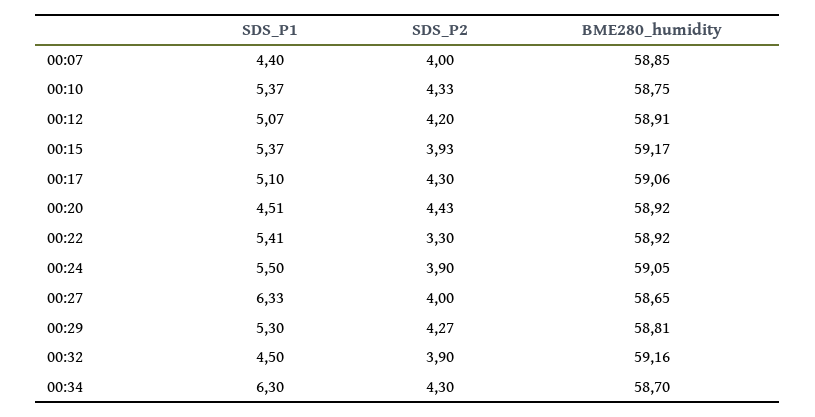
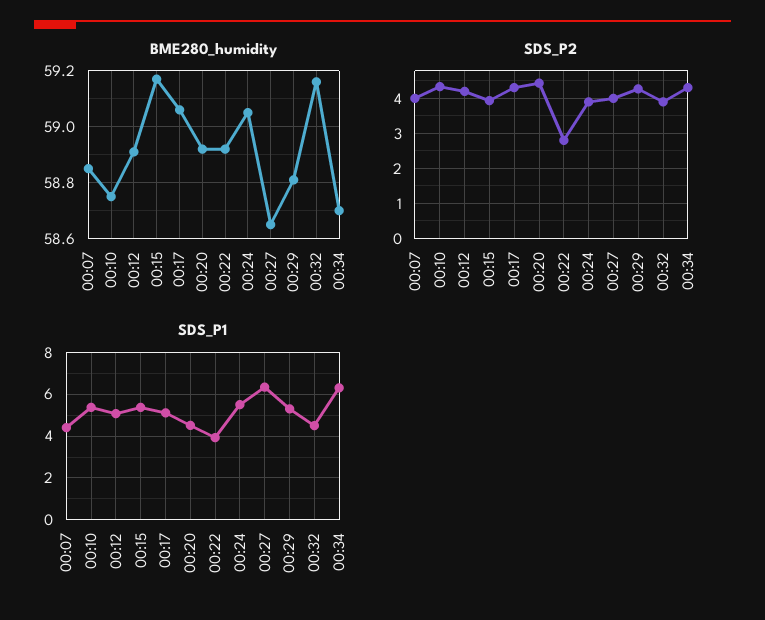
  {
    "SDS_P1": {
      "00:07": 4.4,
      "00:10": 5.37,
      "00:12": 5.07,
      "00:15": 5.37,
      "00:17": 5.1,
      "00:20": 4.51,
-     "00:22": 5.41,
+     "00:22": 4,
      "00:24": 5.5,
      "00:27": 6.33,
      "00:29": 5.3,
      "00:32": 4.5,
      "00:34": 6.3
    },
    "SDS_P2": {
      "00:07": 4,
      "00:10": 4.33,
      "00:12": 4.2,
      "00:15": 3.93,
      "00:17": 4.3,
      "00:20": 4.43,
-     "00:22": 3.3,
+     "00:22": 2.8,
      "00:24": 3.9,
      "00:27": 4,
      "00:29": 4.27,
      "00:32": 3.9,
      "00:34": 4.3
    },
    "BME280_humidity": {
      "00:07": 58.85,
      "00:10": 58.75,
      "00:12": 58.91,
      "00:15": 59.17,
      "00:17": 59.06,
      "00:20": 58.92,
      "00:22": 58.92,
      "00:24": 59.05,
      "00:27": 58.65,
      "00:29": 58.81,
      "00:32": 59.16,
      "00:34": 58.7
    }
  }

